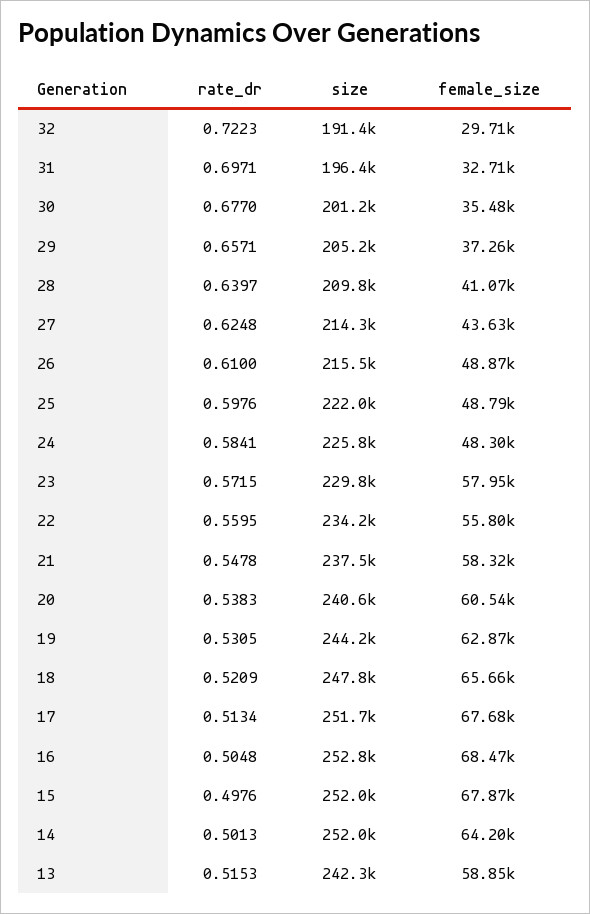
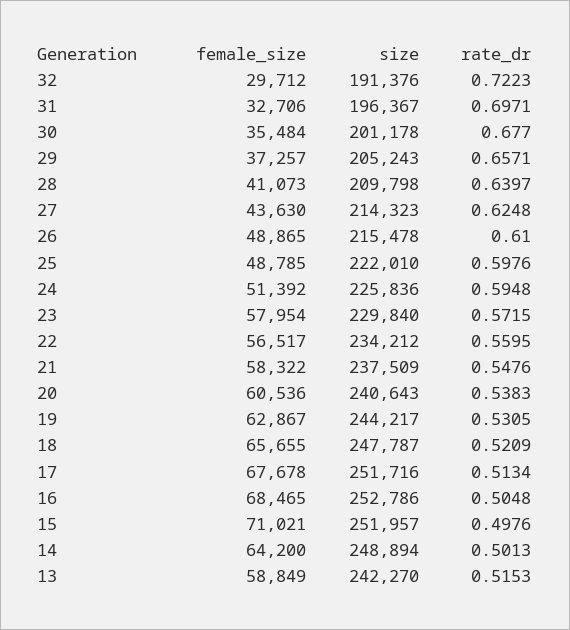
  {
    "rate_dr": {
      "32": 0.7223,
      "31": 0.6971,
      "30": 0.677,
      "29": 0.6571,
      "28": 0.6397,
      "27": 0.6248,
      "26": 0.61,
      "25": 0.5976,
-     "24": 0.5841,
+     "24": 0.5948,
      "23": 0.5715,
      "22": 0.5595,
-     "21": 0.5478,
+     "21": 0.5476,
      "20": 0.5383,
      "19": 0.5305,
      "18": 0.5209,
      "17": 0.5134,
      "16": 0.5048,
      "15": 0.4976,
      "14": 0.5013,
      "13": 0.5153
    },
    "size": {
      "32": 191376,
      "31": 196367,
      "30": 201178,
      "29": 205243,
      "28": 209798,
      "27": 214323,
      "26": 215478,
      "25": 222010,
      "24": 225836,
      "23": 229840,
      "22": 234212,
      "21": 237509,
      "20": 240643,
      "19": 244217,
      "18": 247787,
      "17": 251716,
      "16": 252786,
      "15": 251957,
-     "14": 252000,
+     "14": 248894,
      "13": 242270
    },
    "female_size": {
      "32": 29712,
      "31": 32706,
      "30": 35484,
      "29": 37257,
      "28": 41073,
      "27": 43630,
      "26": 48865,
      "25": 48785,
-     "24": 48300,
+     "24": 51392,
      "23": 57954,
-     "22": 55800,
+     "22": 56517,
      "21": 58322,
      "20": 60536,
      "19": 62867,
      "18": 65655,
      "17": 67678,
      "16": 68465,
-     "15": 67870,
+     "15": 71021,
      "14": 64200,
      "13": 58849
    }
  }

